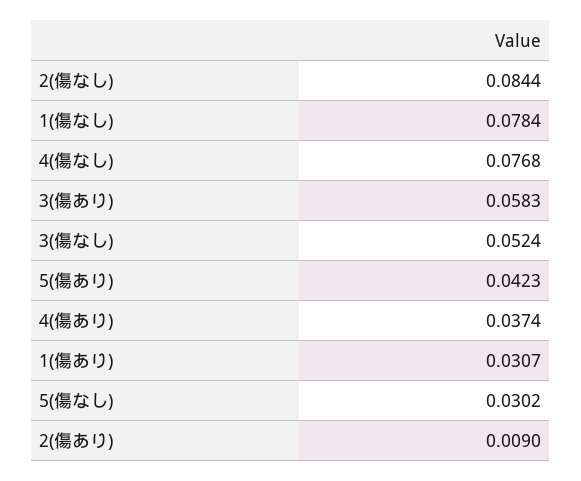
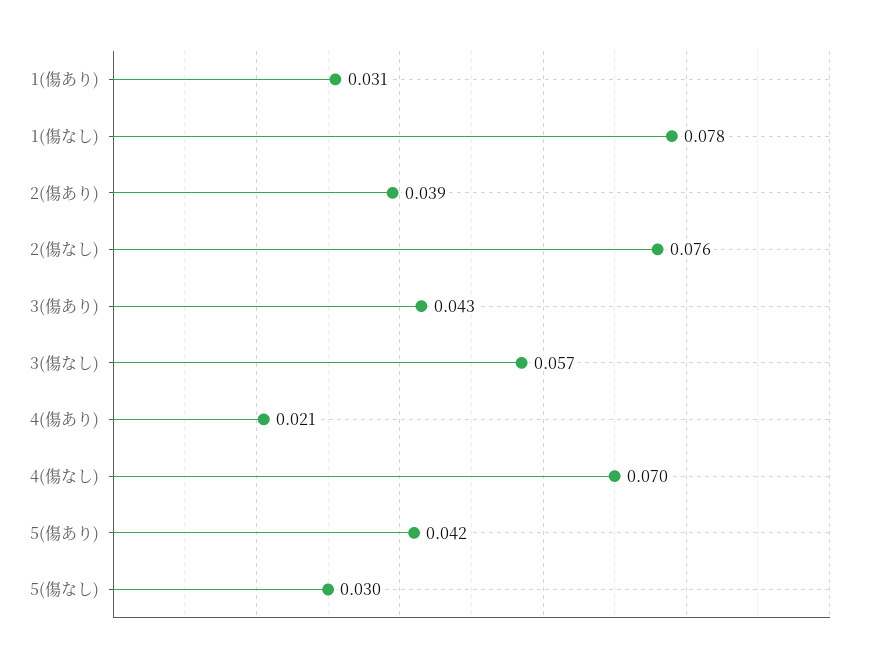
  {
-   "2(傷なし)": 0.0844,
+   "2(傷なし)": 0.076,
    "1(傷なし)": 0.0784,
-   "4(傷なし)": 0.0768,
+   "4(傷なし)": 0.07,
-   "3(傷あり)": 0.0583,
+   "3(傷あり)": 0.043,
-   "3(傷なし)": 0.0524,
+   "3(傷なし)": 0.057,
    "5(傷あり)": 0.0423,
-   "4(傷あり)": 0.0374,
+   "4(傷あり)": 0.021,
    "1(傷あり)": 0.0307,
    "5(傷なし)": 0.0302,
-   "2(傷あり)": 0.009
+   "2(傷あり)": 0.039
  }

